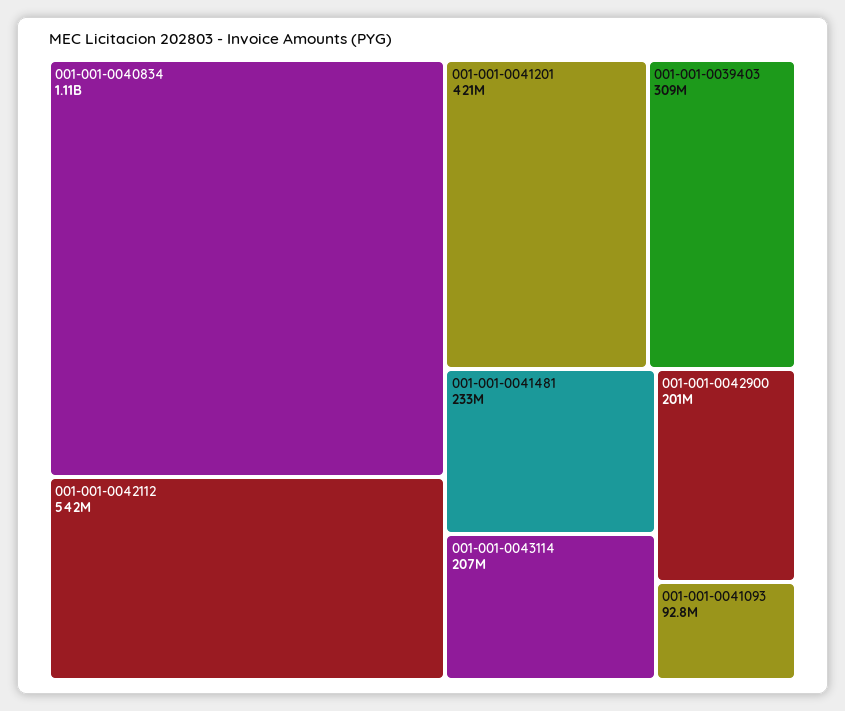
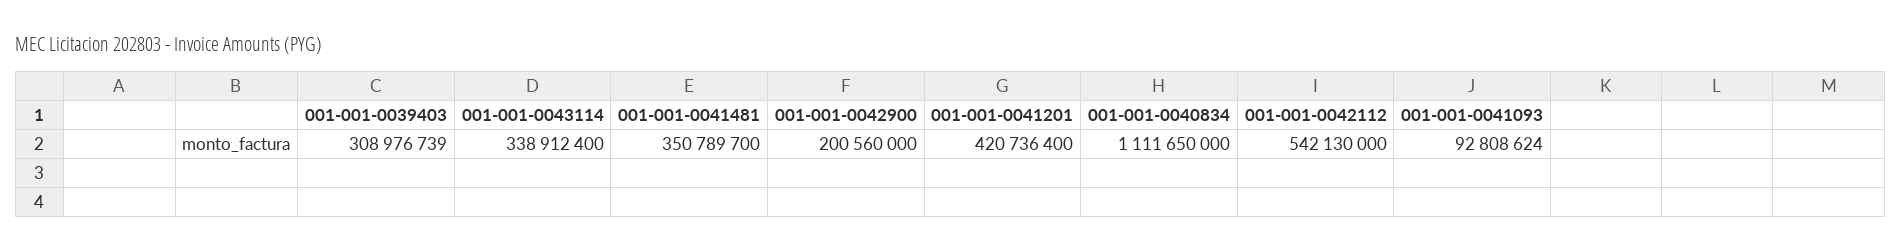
  {
    "001-001-0040834": 1111650000,
    "001-001-0042112": 542130000,
    "001-001-0041201": 420736400,
    "001-001-0039403": 308976739,
-   "001-001-0041481": 233000000,
+   "001-001-0041481": 350789700,
-   "001-001-0043114": 207000000,
+   "001-001-0043114": 338912400,
    "001-001-0042900": 200560000,
    "001-001-0041093": 92808624
  }

